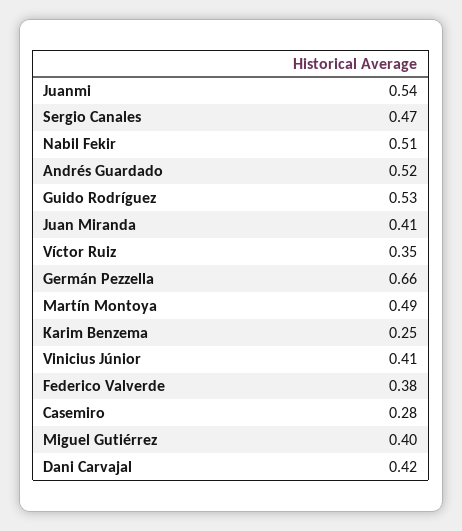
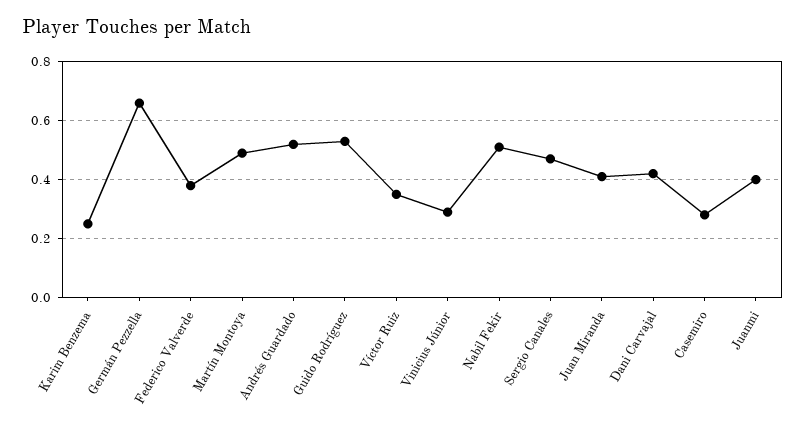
  {
-   "Juanmi": 0.54,
+   "Juanmi": 0.4,
    "Sergio Canales": 0.47,
    "Nabil Fekir": 0.51,
    "Andrés Guardado": 0.52,
    "Guido Rodríguez": 0.53,
    "Juan Miranda": 0.41,
    "Víctor Ruiz": 0.35,
    "Germán Pezzella": 0.66,
    "Martín Montoya": 0.49,
    "Karim Benzema": 0.25,
-   "Vinicius Júnior": 0.41,
+   "Vinicius Júnior": 0.3,
    "Federico Valverde": 0.38,
    "Casemiro": 0.28,
-   "Miguel Gutiérrez": 0.4,
    "Dani Carvajal": 0.42
  }

